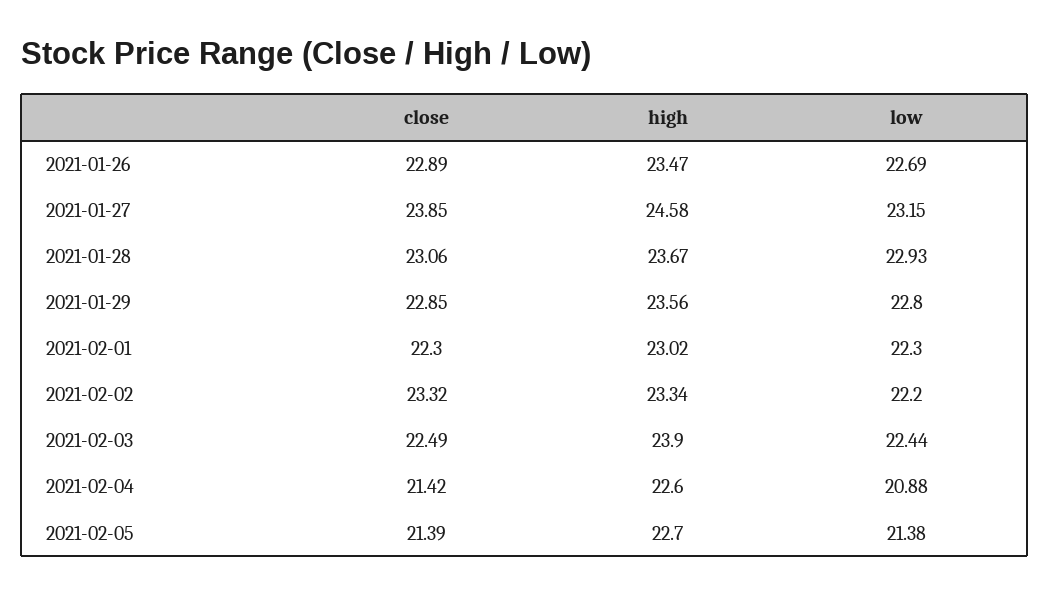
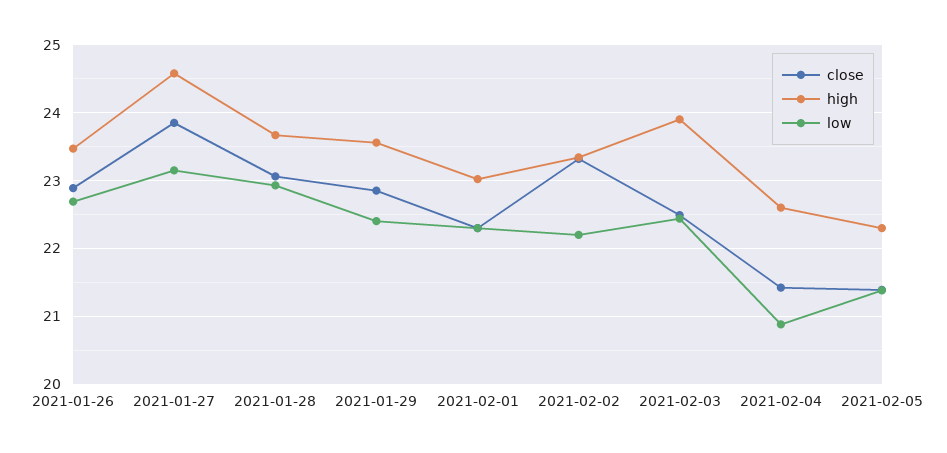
  {
    "close": {
      "2021-01-26": 22.89,
      "2021-01-27": 23.85,
      "2021-01-28": 23.06,
      "2021-01-29": 22.85,
      "2021-02-01": 22.3,
      "2021-02-02": 23.32,
      "2021-02-03": 22.49,
      "2021-02-04": 21.42,
      "2021-02-05": 21.39
    },
    "high": {
      "2021-01-26": 23.47,
      "2021-01-27": 24.58,
      "2021-01-28": 23.67,
      "2021-01-29": 23.56,
      "2021-02-01": 23.02,
      "2021-02-02": 23.34,
      "2021-02-03": 23.9,
      "2021-02-04": 22.6,
-     "2021-02-05": 22.7
+     "2021-02-05": 22.3
    },
    "low": {
      "2021-01-26": 22.69,
      "2021-01-27": 23.15,
      "2021-01-28": 22.93,
-     "2021-01-29": 22.8,
+     "2021-01-29": 22.4,
      "2021-02-01": 22.3,
      "2021-02-02": 22.2,
      "2021-02-03": 22.44,
      "2021-02-04": 20.88,
      "2021-02-05": 21.38
    }
  }

